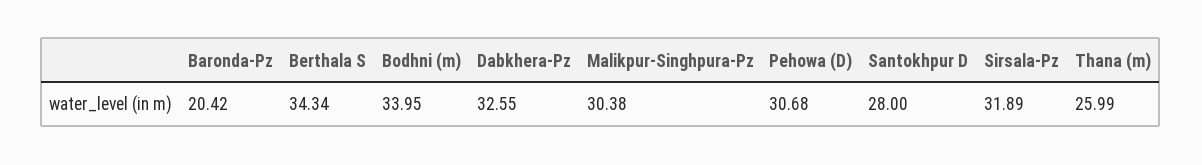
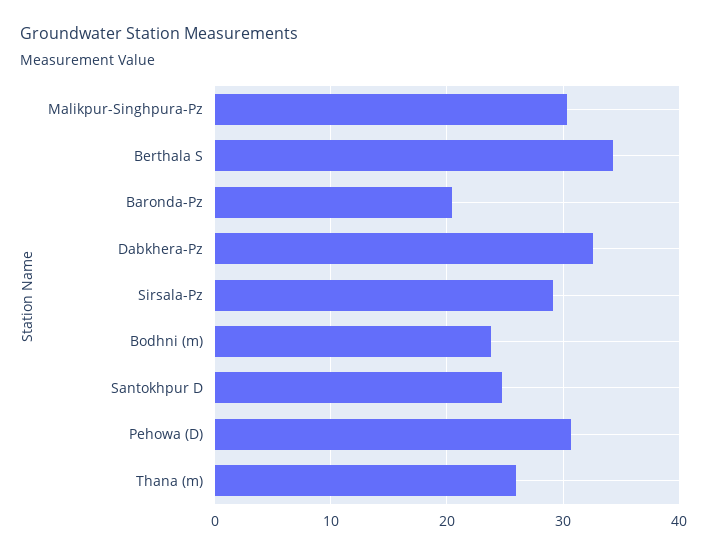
  {
    "Baronda-Pz": 20.42,
    "Berthala S": 34.34,
-   "Bodhni (m)": 33.95,
+   "Bodhni (m)": 24,
    "Dabkhera-Pz": 32.55,
    "Malikpur-Singhpura-Pz": 30.38,
    "Pehowa (D)": 30.68,
-   "Santokhpur D": 28,
+   "Santokhpur D": 25,
-   "Sirsala-Pz": 31.89,
+   "Sirsala-Pz": 29,
    "Thana (m)": 25.99
  }

